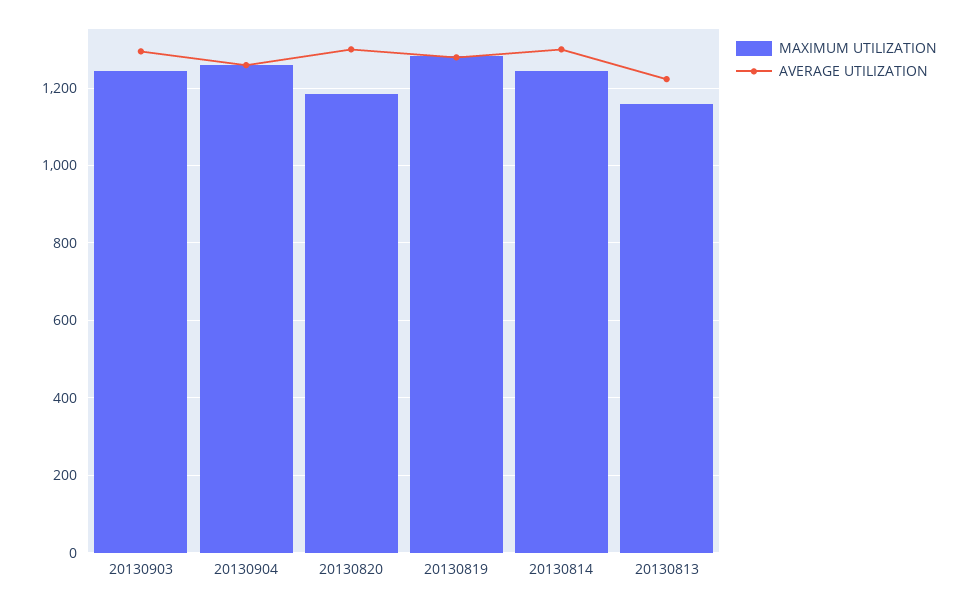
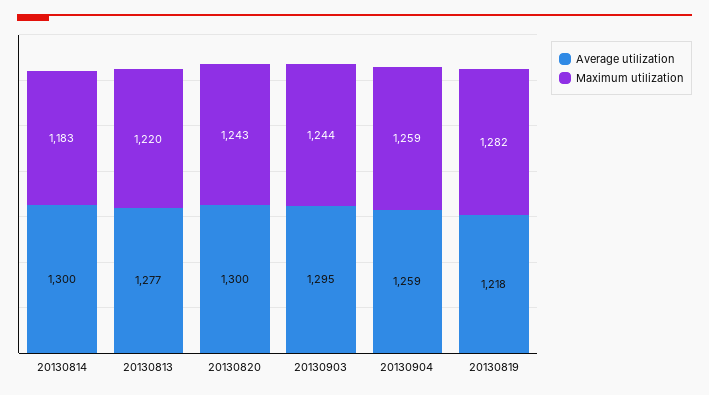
  {
    "MAXIMUM UTILIZATION": {
      "20130903": 1244,
      "20130904": 1259,
-     "20130820": 1180,
+     "20130820": 1243,
      "20130819": 1282,
-     "20130814": 1240,
+     "20130814": 1183,
-     "20130813": 1160
+     "20130813": 1220
    },
    "AVERAGE UTILIZATION": {
      "20130903": 1295,
      "20130904": 1259,
      "20130820": 1300,
-     "20130819": 1280,
+     "20130819": 1218,
      "20130814": 1300,
-     "20130813": 1220
+     "20130813": 1277
    }
  }

